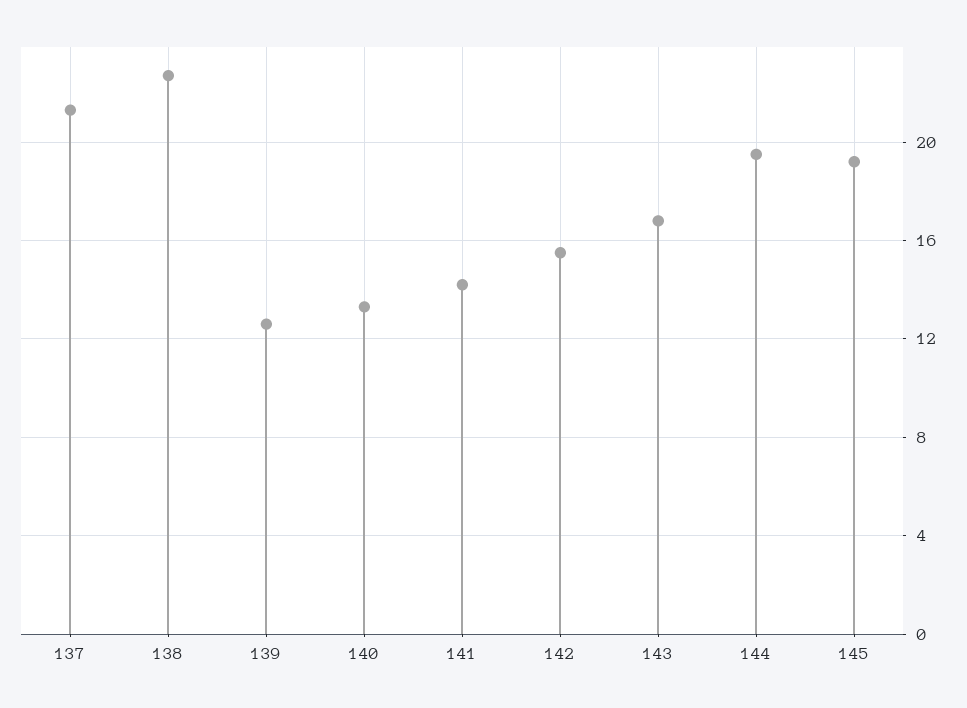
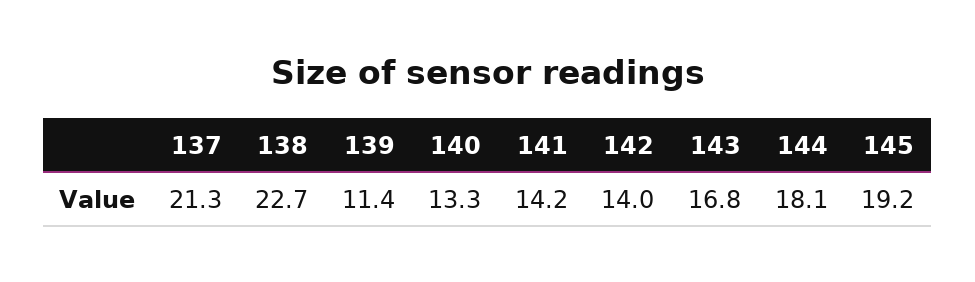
  {
    "137": 21.3,
    "138": 22.7,
-   "139": 12.5,
+   "139": 11.4,
    "140": 13.3,
    "141": 14.2,
-   "142": 15.5,
+   "142": 14,
    "143": 16.8,
-   "144": 19.5,
+   "144": 18.1,
    "145": 19.2
  }

